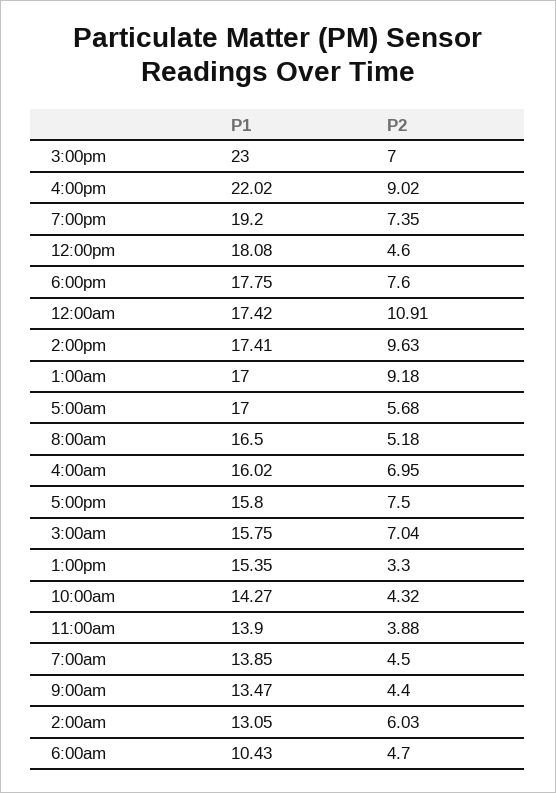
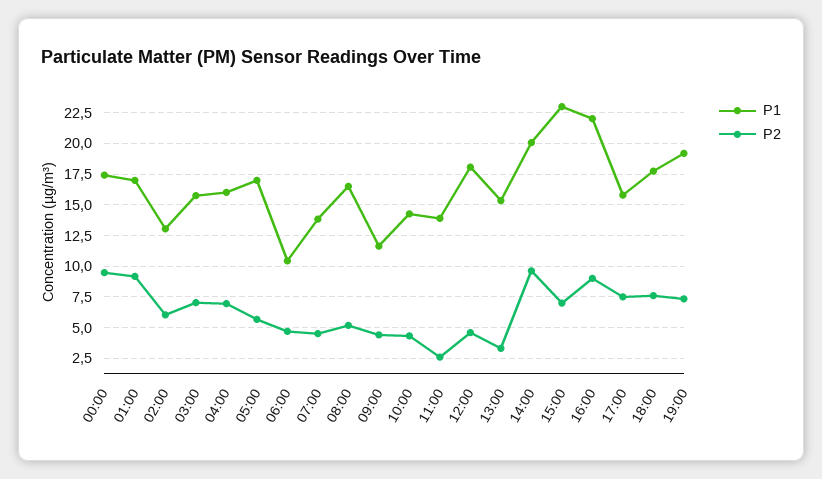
  {
    "P1": {
      "3:00pm": 23,
      "4:00pm": 22.02,
      "7:00pm": 19.2,
      "12:00pm": 18.08,
      "6:00pm": 17.75,
      "12:00am": 17.42,
-     "2:00pm": 17.41,
+     "2:00pm": 20,
      "1:00am": 17,
      "5:00am": 17,
      "8:00am": 16.5,
      "4:00am": 16.02,
      "5:00pm": 15.8,
      "3:00am": 15.75,
      "1:00pm": 15.35,
      "10:00am": 14.27,
      "11:00am": 13.9,
      "7:00am": 13.85,
-     "9:00am": 13.47,
+     "9:00am": 11.5,
      "2:00am": 13.05,
      "6:00am": 10.43
    },
    "P2": {
      "3:00pm": 7,
      "4:00pm": 9.02,
      "7:00pm": 7.35,
      "12:00pm": 4.6,
      "6:00pm": 7.6,
-     "12:00am": 10.91,
+     "12:00am": 9.5,
      "2:00pm": 9.63,
      "1:00am": 9.18,
      "5:00am": 5.68,
      "8:00am": 5.18,
      "4:00am": 6.95,
      "5:00pm": 7.5,
      "3:00am": 7.04,
      "1:00pm": 3.3,
      "10:00am": 4.32,
-     "11:00am": 3.88,
+     "11:00am": 2.5,
      "7:00am": 4.5,
      "9:00am": 4.4,
      "2:00am": 6.03,
      "6:00am": 4.7
    }
  }

